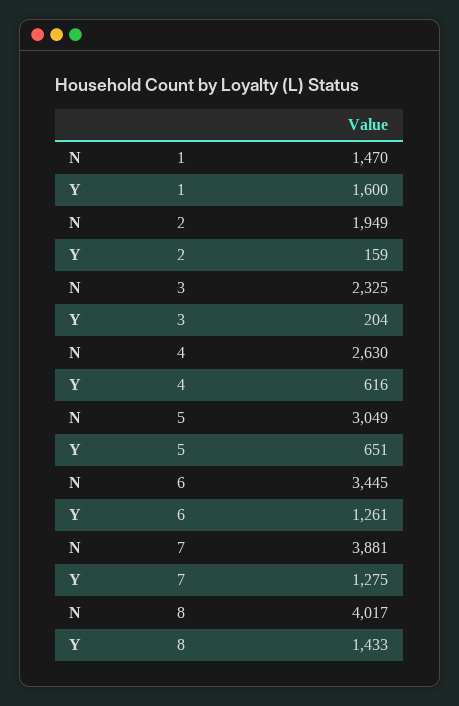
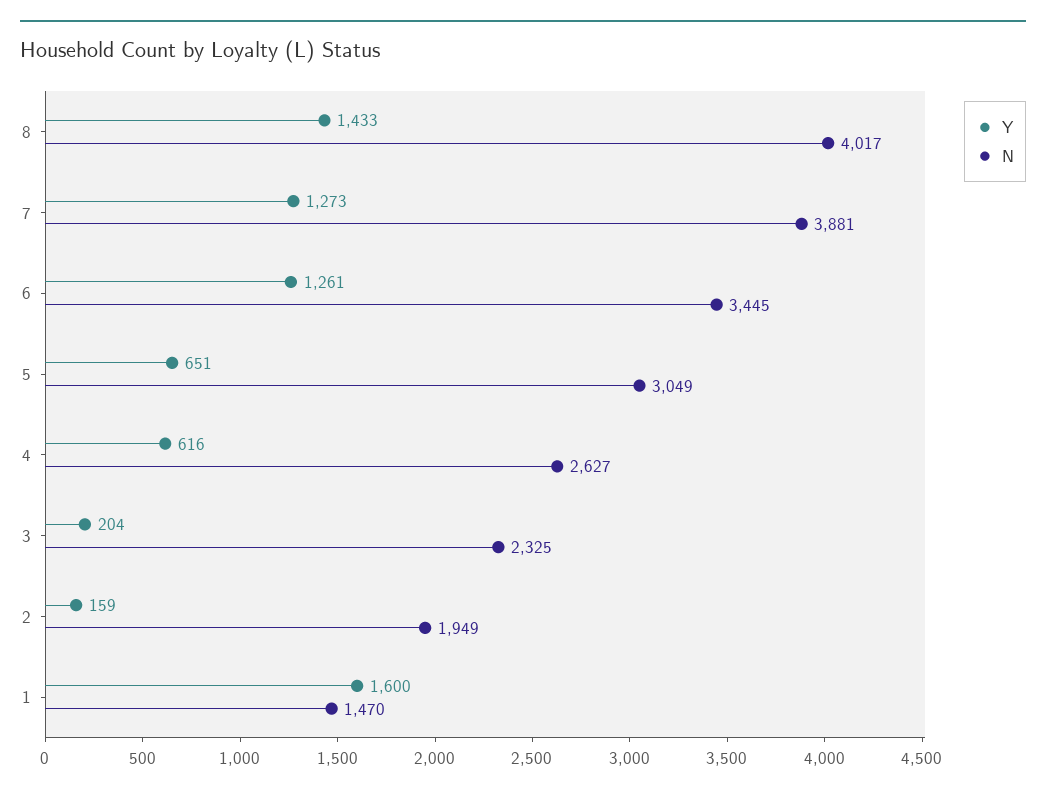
  {
    "N": {
      "1": 1470,
      "2": 1949,
      "3": 2325,
-     "4": 2630,
+     "4": 2627,
      "5": 3049,
      "6": 3445,
      "7": 3881,
      "8": 4017
    },
    "Y": {
      "1": 1600,
      "2": 159,
      "3": 204,
      "4": 616,
      "5": 651,
      "6": 1261,
-     "7": 1275,
+     "7": 1273,
      "8": 1433
    }
  }

